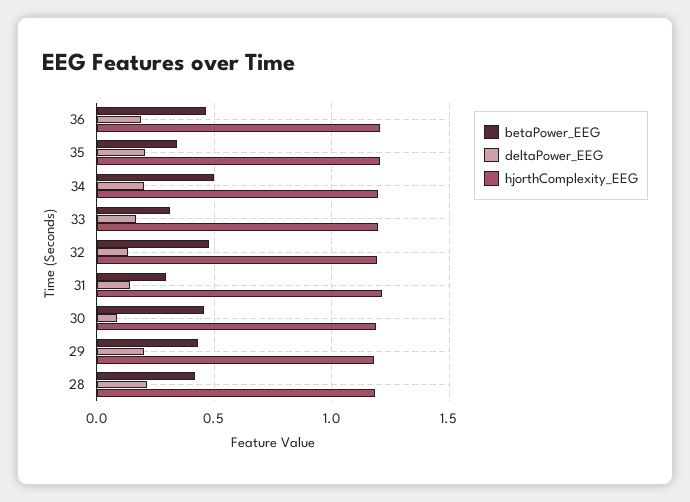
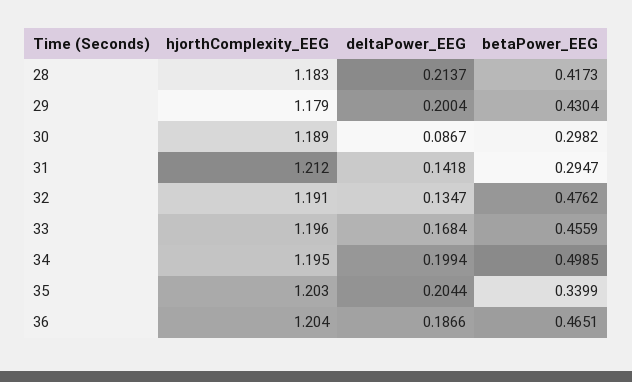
  {
    "betaPower_EEG": {
      "36": 0.4651,
      "35": 0.3399,
      "34": 0.4985,
-     "33": 0.3,
+     "33": 0.4559,
      "32": 0.4762,
      "31": 0.2947,
-     "30": 0.45,
+     "30": 0.2982,
      "29": 0.4304,
      "28": 0.4173
    },
    "deltaPower_EEG": {
      "36": 0.1866,
      "35": 0.2044,
      "34": 0.1994,
      "33": 0.1684,
      "32": 0.1347,
      "31": 0.1418,
      "30": 0.0867,
      "29": 0.2004,
      "28": 0.2137
    },
    "hjorthComplexity_EEG": {
      "36": 1.204,
      "35": 1.203,
      "34": 1.195,
      "33": 1.196,
      "32": 1.191,
      "31": 1.212,
      "30": 1.189,
      "29": 1.179,
      "28": 1.183
    }
  }

